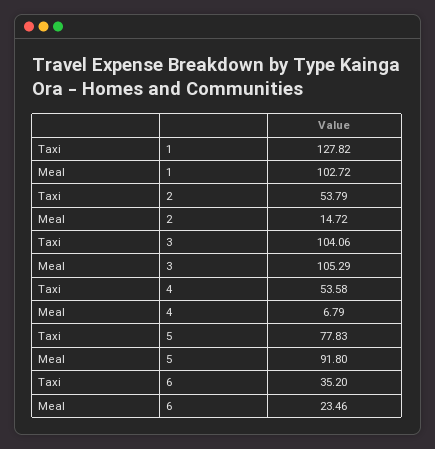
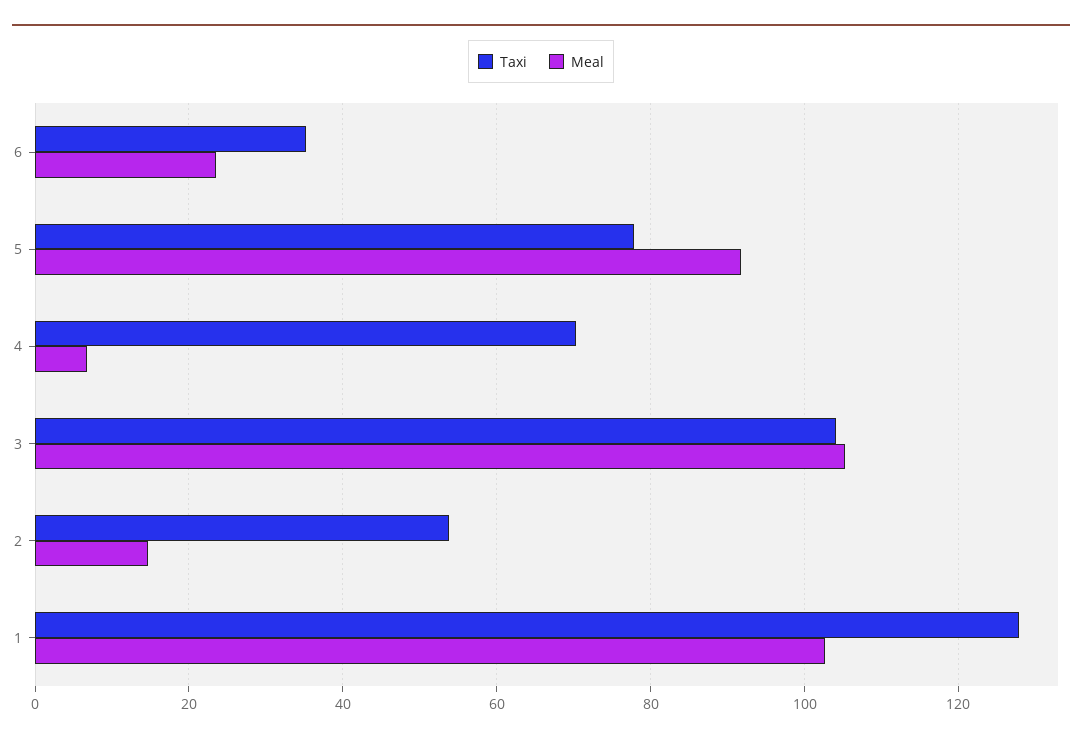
  {
    "Taxi": {
      "1": 127.82,
      "2": 53.79,
      "3": 104.06,
-     "4": 53.58,
+     "4": 70,
      "5": 77.83,
      "6": 35.2
    },
    "Meal": {
      "1": 102.72,
      "2": 14.72,
      "3": 105.29,
      "4": 6.79,
      "5": 91.8,
      "6": 23.46
    }
  }

